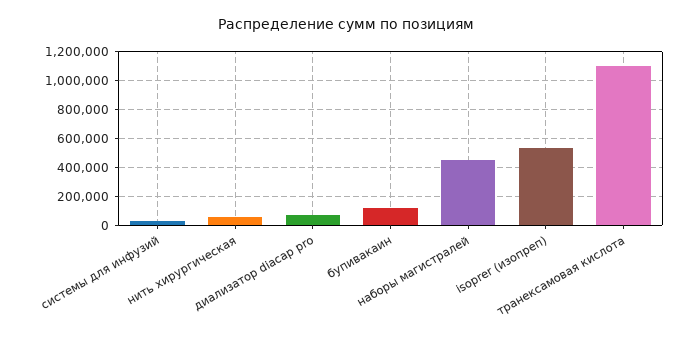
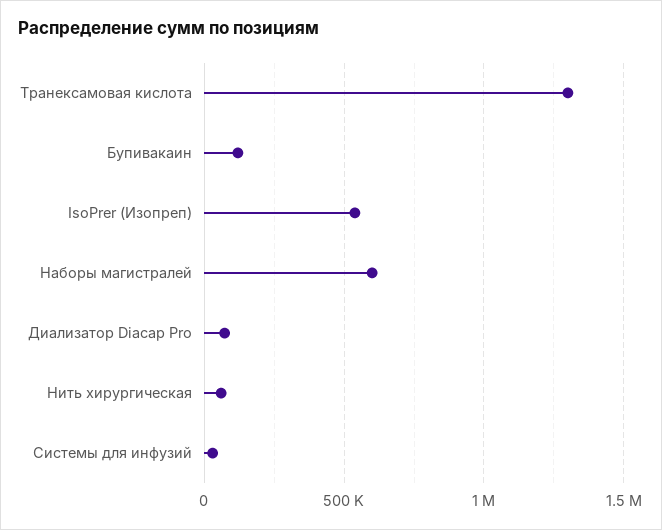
  {
    "системы для инфузий": 50000,
    "нить хирургическая": 50000,
    "диализатор diacap pro": 50000,
    "бупивакаин": 100000,
-   "наборы магистралей": 450000,
+   "наборы магистралей": 600000,
    "isoprer (изопреп)": 550000,
-   "транексамовая кислота": 1100000
+   "транексамовая кислота": 1300000
  }

